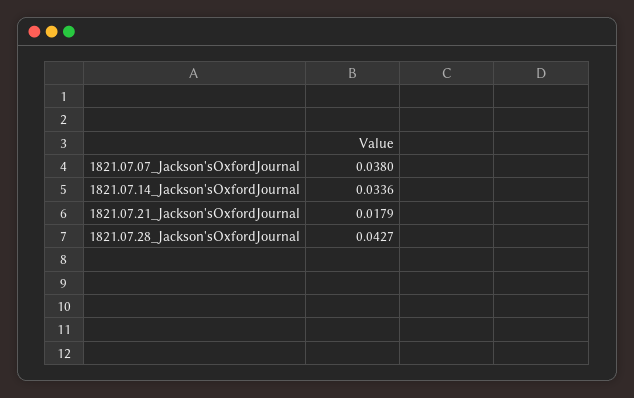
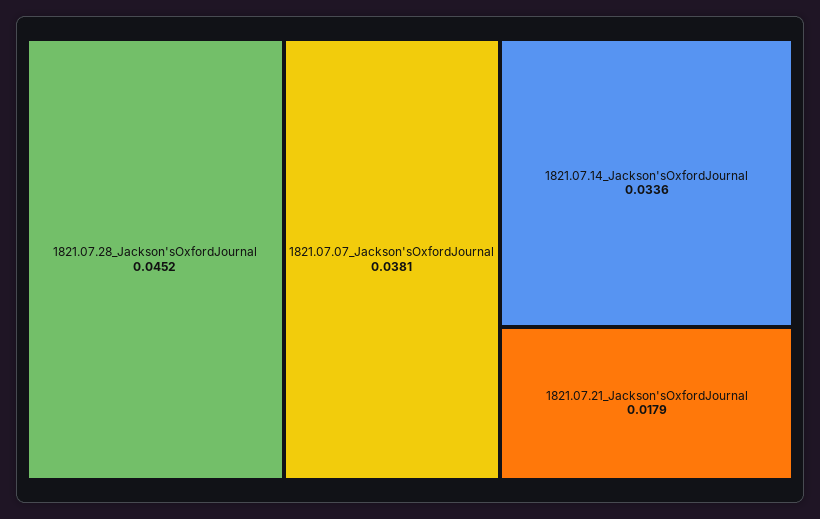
  {
-   "1821.07.07_Jackson'sOxfordJournal": 0.038,
+   "1821.07.07_Jackson'sOxfordJournal": 0.0381,
    "1821.07.14_Jackson'sOxfordJournal": 0.0336,
    "1821.07.21_Jackson'sOxfordJournal": 0.0179,
-   "1821.07.28_Jackson'sOxfordJournal": 0.0427
+   "1821.07.28_Jackson'sOxfordJournal": 0.0452
  }

